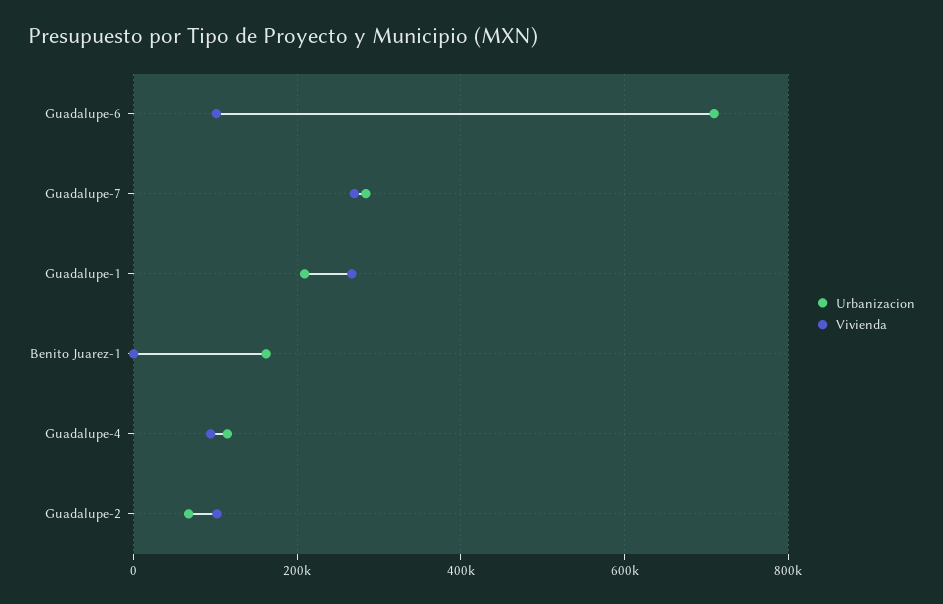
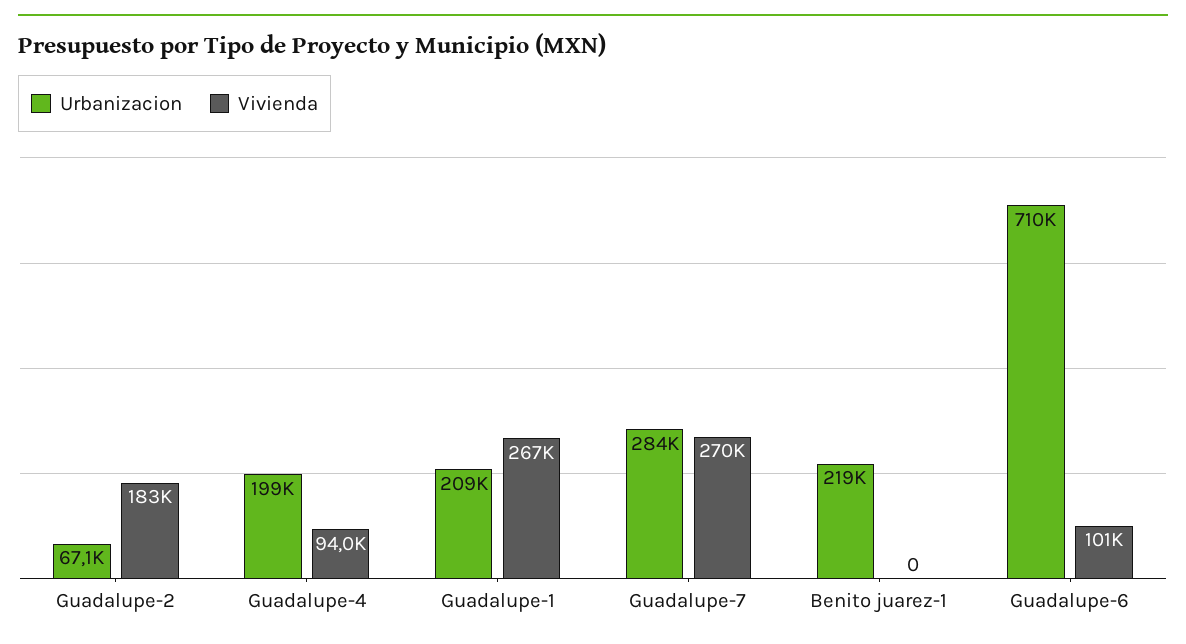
  {
    "Urbanizacion": {
      "Guadalupe-6": 710000,
      "Guadalupe-7": 284000,
      "Guadalupe-1": 209000,
-     "Benito Juarez-1": 160000,
+     "Benito Juarez-1": 219000,
-     "Guadalupe-4": 120000,
+     "Guadalupe-4": 199000,
      "Guadalupe-2": 67100
    },
    "Vivienda": {
      "Guadalupe-6": 101000,
      "Guadalupe-7": 270000,
      "Guadalupe-1": 267000,
      "Benito Juarez-1": 0,
      "Guadalupe-4": 94000,
-     "Guadalupe-2": 100000
+     "Guadalupe-2": 183000
    }
  }

